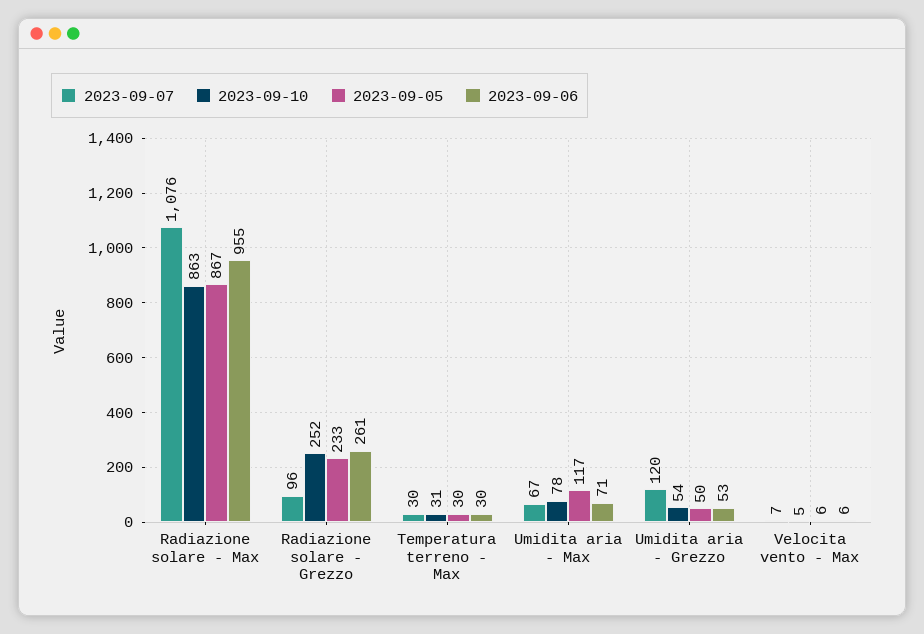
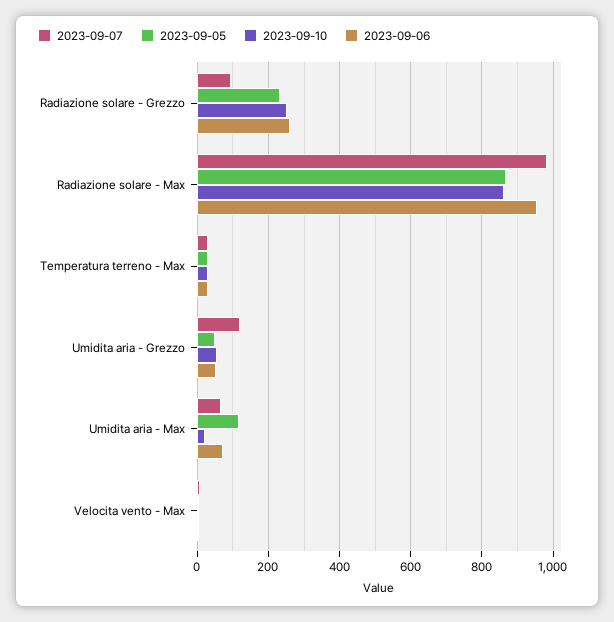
  {
    "2023-09-07": {
-     "Radiazione solare - Max": 1076,
+     "Radiazione solare - Max": 980,
      "Radiazione solare - Grezzo": 96,
      "Temperatura terreno - Max": 30,
      "Umidita aria - Max": 67,
      "Umidita aria - Grezzo": 120,
      "Velocita vento - Max": 7
    },
    "2023-09-10": {
      "Radiazione solare - Max": 863,
      "Radiazione solare - Grezzo": 252,
      "Temperatura terreno - Max": 31,
-     "Umidita aria - Max": 78,
+     "Umidita aria - Max": 20,
      "Umidita aria - Grezzo": 54,
      "Velocita vento - Max": 5
    },
    "2023-09-05": {
      "Radiazione solare - Max": 867,
      "Radiazione solare - Grezzo": 233,
      "Temperatura terreno - Max": 30,
      "Umidita aria - Max": 117,
      "Umidita aria - Grezzo": 50,
      "Velocita vento - Max": 6
    },
    "2023-09-06": {
      "Radiazione solare - Max": 955,
      "Radiazione solare - Grezzo": 261,
      "Temperatura terreno - Max": 30,
      "Umidita aria - Max": 71,
      "Umidita aria - Grezzo": 53,
      "Velocita vento - Max": 6
    }
  }

